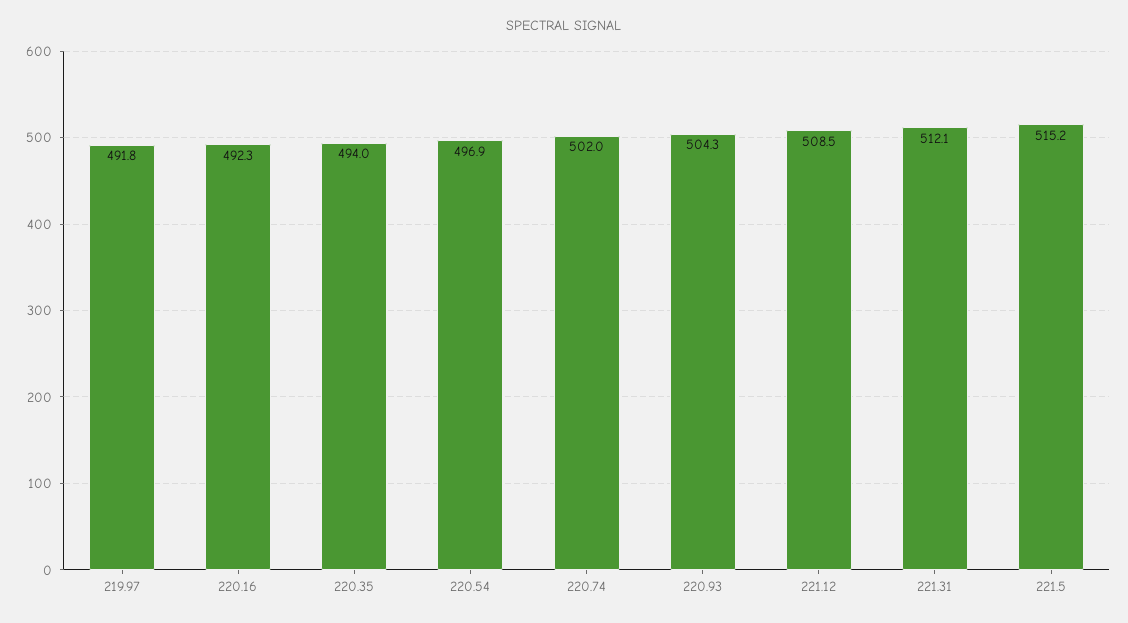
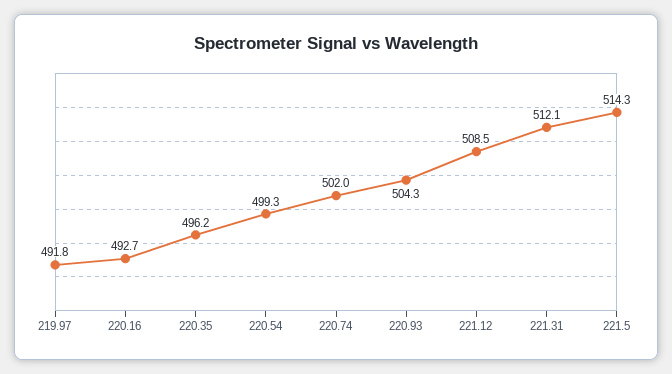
  {
    "219.97": 491.8,
-   "220.16": 492.3,
+   "220.16": 492.7,
-   "220.35": 494,
+   "220.35": 496.2,
-   "220.54": 496.9,
+   "220.54": 499.3,
    "220.74": 502,
    "220.93": 504.3,
    "221.12": 508.5,
    "221.31": 512.1,
-   "221.5": 515.2
+   "221.5": 514.3
  }

